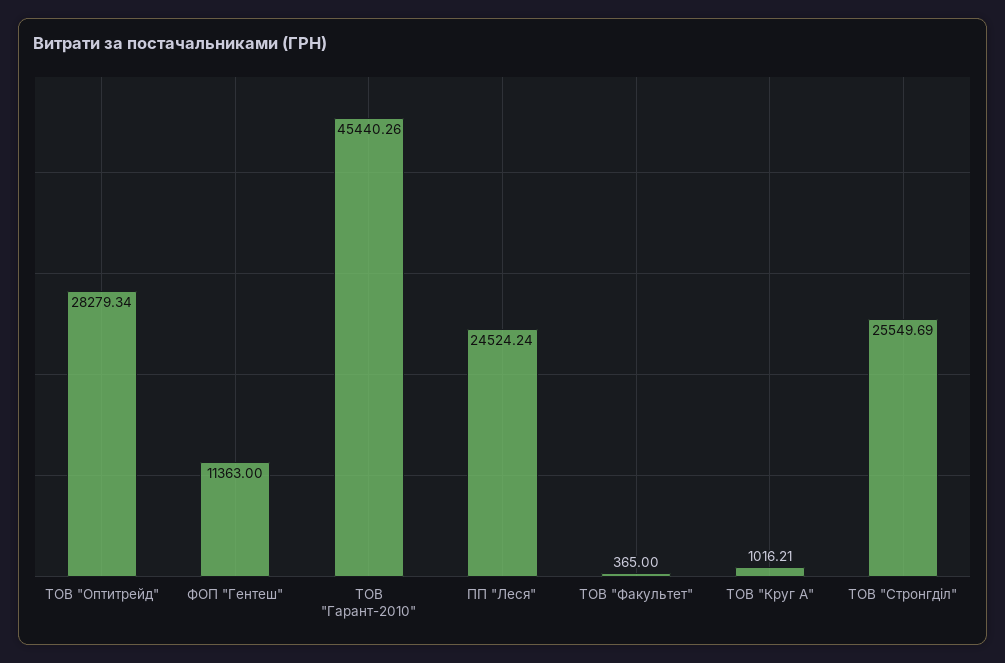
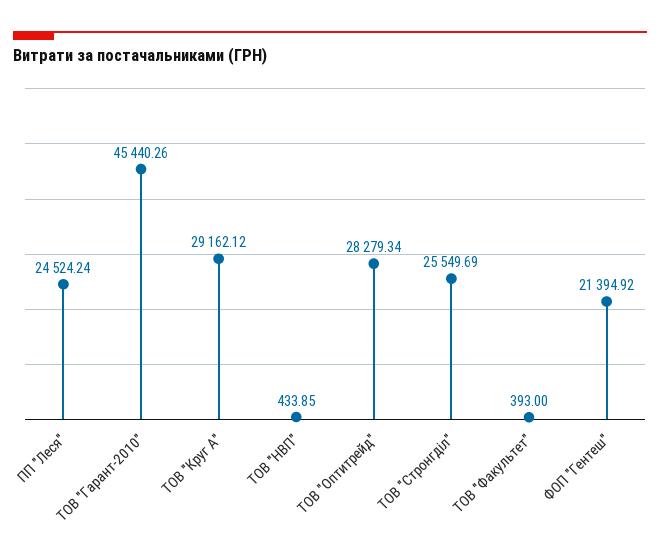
  {
    "ТОВ \"Оптитрейд\"": 28279.34,
-   "ФОП \"Гентеш\"": 11363,
+   "ФОП \"Гентеш\"": 21394.92,
    "ТОВ \"Гарант-2010\"": 45440.26,
    "ПП \"Леся\"": 24524.24,
-   "ТОВ \"Факультет\"": 365,
+   "ТОВ \"Факультет\"": 393,
-   "ТОВ \"Круг А\"": 1016.21,
+   "ТОВ \"Круг А\"": 29162.12,
-   "ТОВ \"Стронгділ\"": 25549.69
+   "ТОВ \"Стронгділ\"": 25549.69,
+   "ТОВ \"НВП\"": 433.85
  }

